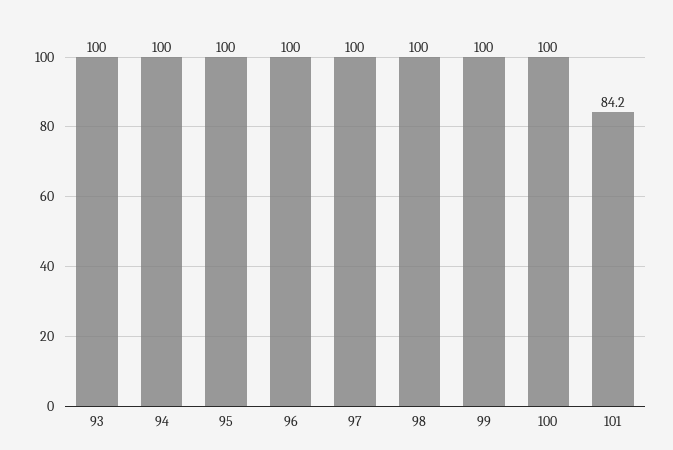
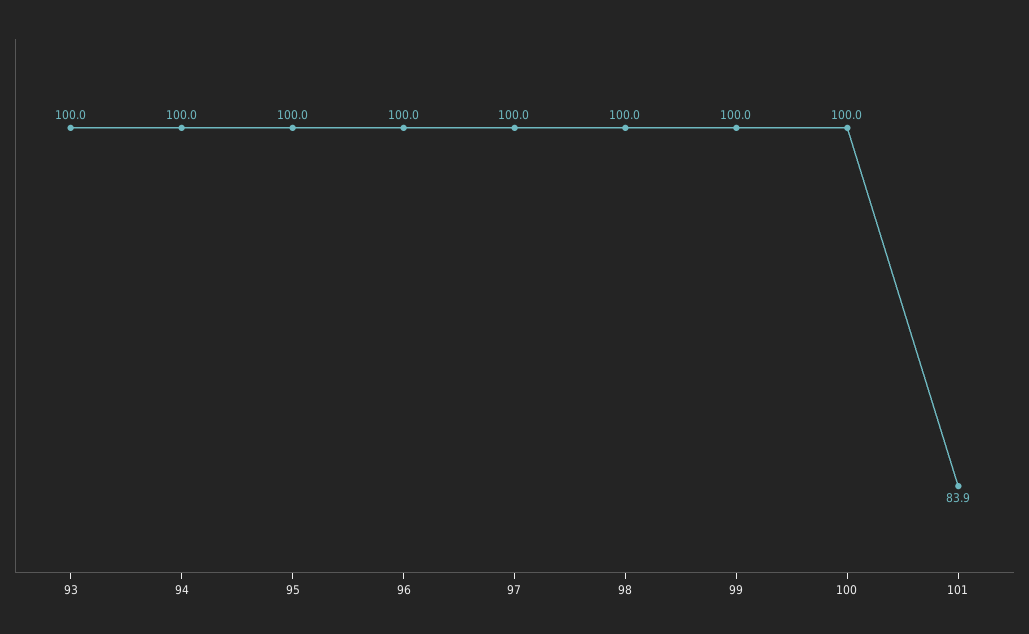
  {
    "93": 100,
    "94": 100,
    "95": 100,
    "96": 100,
    "97": 100,
    "98": 100,
    "99": 100,
    "100": 100,
-   "101": 84.2
+   "101": 83.9
  }

